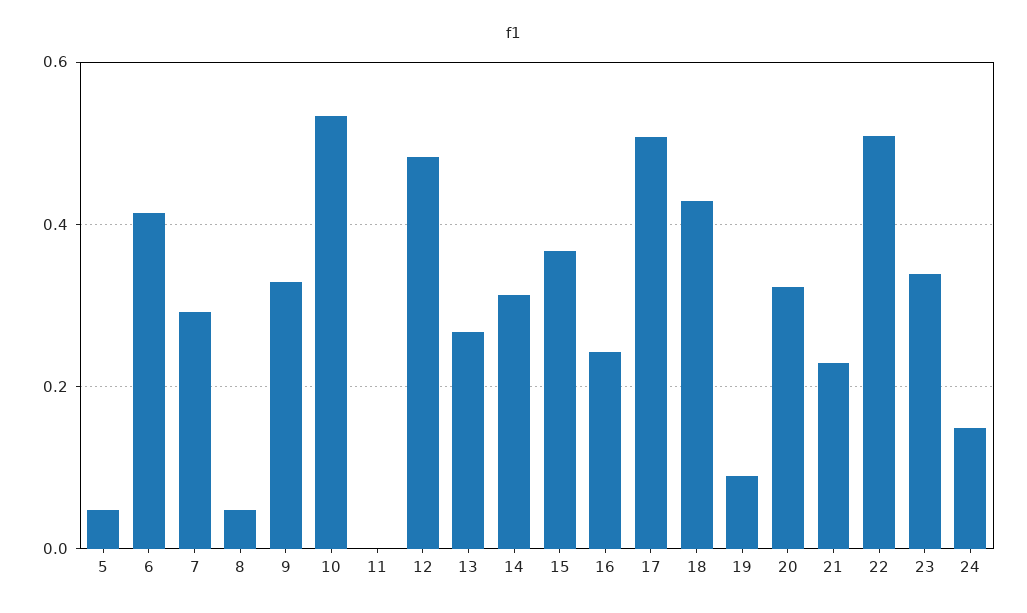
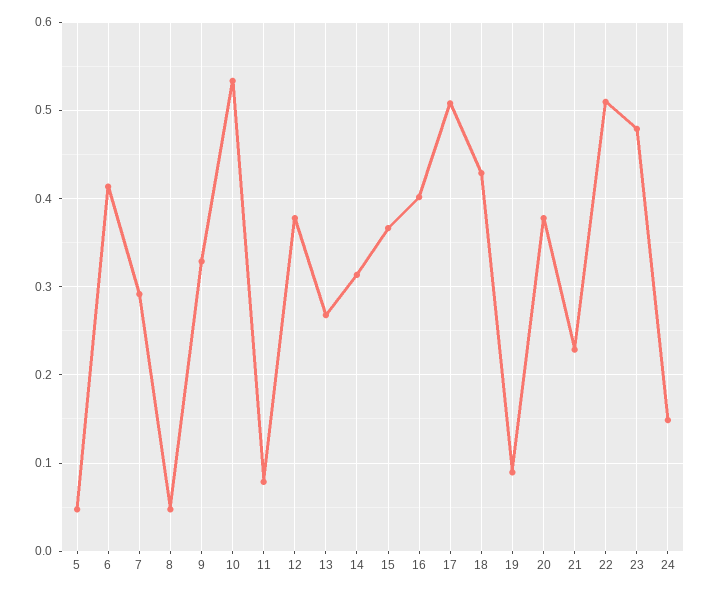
  {
    "5": 0.05,
    "6": 0.41,
    "7": 0.29,
    "8": 0.05,
    "9": 0.33,
    "10": 0.53,
-   "11": 0,
+   "11": 0.08,
-   "12": 0.48,
+   "12": 0.38,
    "13": 0.27,
    "14": 0.31,
    "15": 0.37,
-   "16": 0.24,
+   "16": 0.4,
    "17": 0.51,
    "18": 0.43,
    "19": 0.09,
-   "20": 0.32,
+   "20": 0.38,
    "21": 0.23,
    "22": 0.51,
-   "23": 0.34,
+   "23": 0.48,
    "24": 0.15
  }

